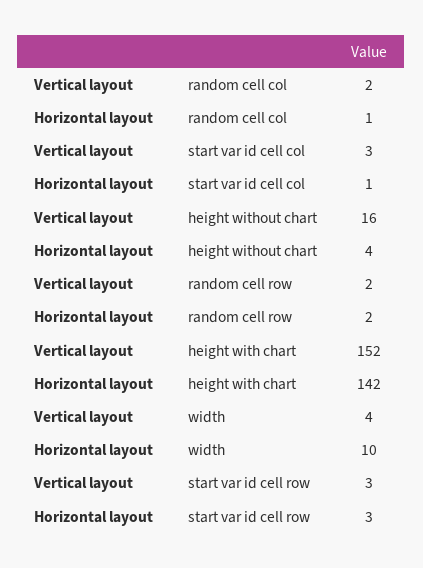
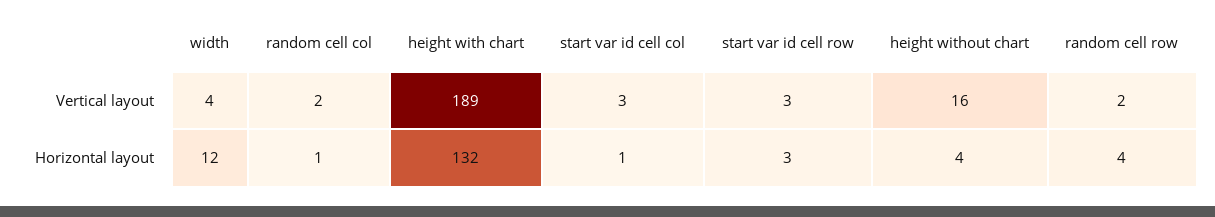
  {
    "Vertical layout": {
      "random cell col": 2,
      "start var id cell col": 3,
      "height without chart": 16,
      "random cell row": 2,
-     "height with chart": 152,
+     "height with chart": 189,
      "width": 4,
      "start var id cell row": 3
    },
    "Horizontal layout": {
      "random cell col": 1,
      "start var id cell col": 1,
      "height without chart": 4,
-     "random cell row": 2,
+     "random cell row": 4,
-     "height with chart": 142,
+     "height with chart": 132,
-     "width": 10,
+     "width": 12,
      "start var id cell row": 3
    }
  }

